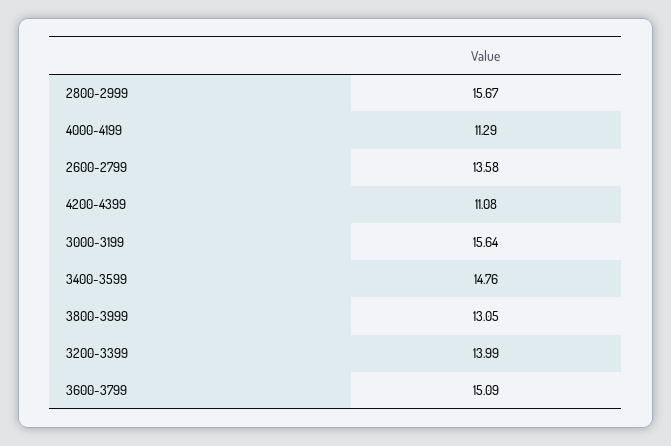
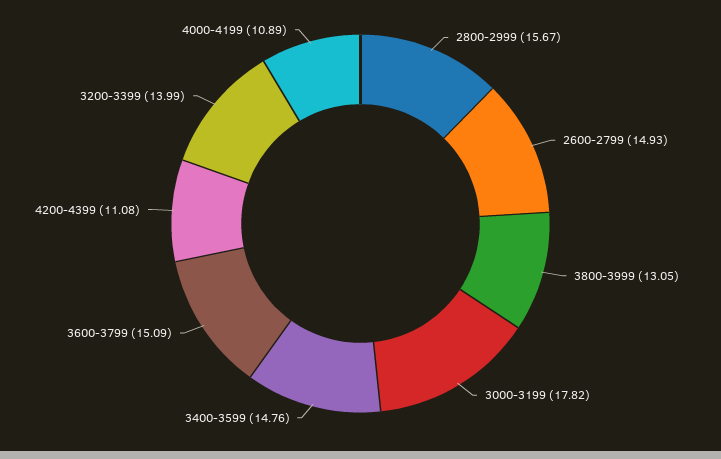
  {
    "2800-2999": 15.67,
-   "4000-4199": 11.29,
+   "4000-4199": 10.89,
-   "2600-2799": 13.58,
+   "2600-2799": 14.93,
    "4200-4399": 11.08,
-   "3000-3199": 15.64,
+   "3000-3199": 17.82,
    "3400-3599": 14.76,
    "3800-3999": 13.05,
    "3200-3399": 13.99,
    "3600-3799": 15.09
  }

